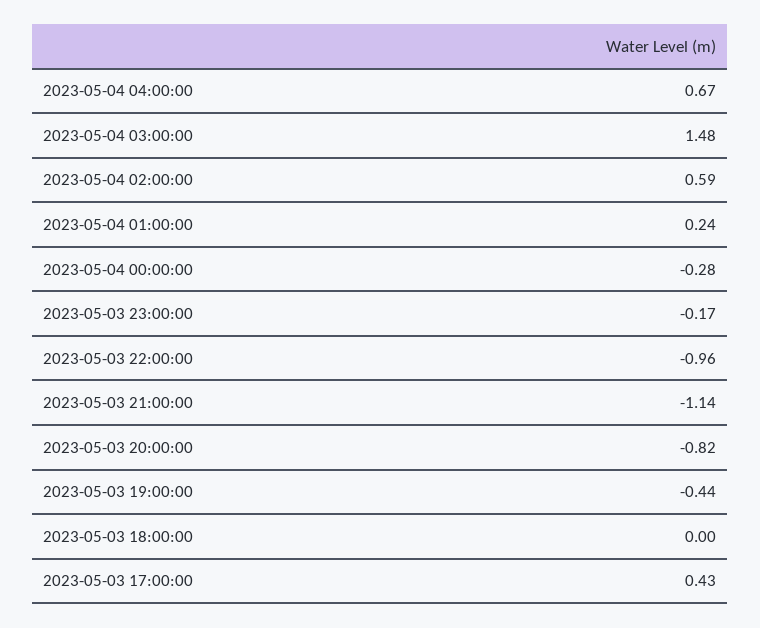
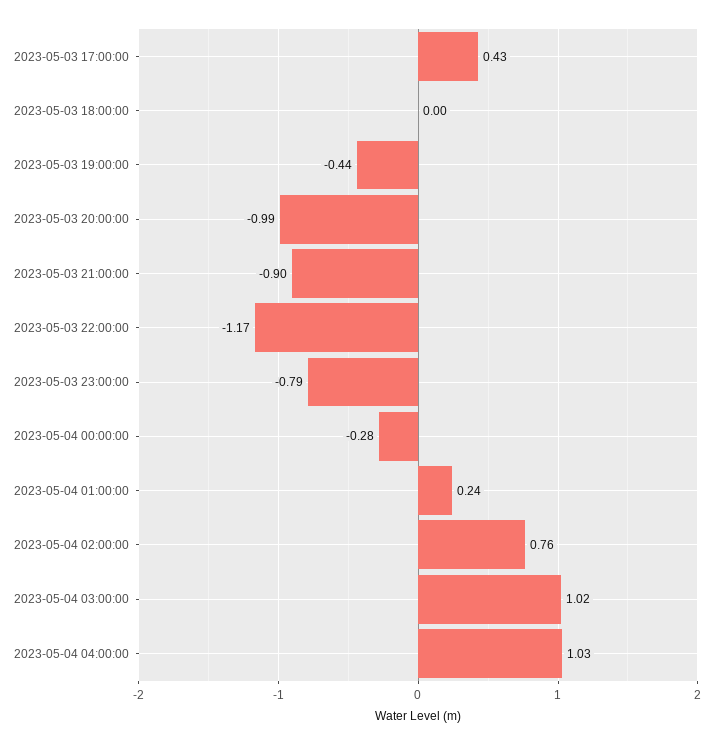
  {
-   "2023-05-04 04:00:00": 0.67,
+   "2023-05-04 04:00:00": 1.03,
-   "2023-05-04 03:00:00": 1.48,
+   "2023-05-04 03:00:00": 1.02,
-   "2023-05-04 02:00:00": 0.59,
+   "2023-05-04 02:00:00": 0.76,
    "2023-05-04 01:00:00": 0.24,
    "2023-05-04 00:00:00": -0.28,
-   "2023-05-03 23:00:00": -0.17,
+   "2023-05-03 23:00:00": -0.79,
-   "2023-05-03 22:00:00": -0.96,
+   "2023-05-03 22:00:00": -1.17,
-   "2023-05-03 21:00:00": -1.14,
+   "2023-05-03 21:00:00": -0.9,
-   "2023-05-03 20:00:00": -0.82,
+   "2023-05-03 20:00:00": -0.99,
    "2023-05-03 19:00:00": -0.44,
    "2023-05-03 18:00:00": 0,
    "2023-05-03 17:00:00": 0.43
  }

